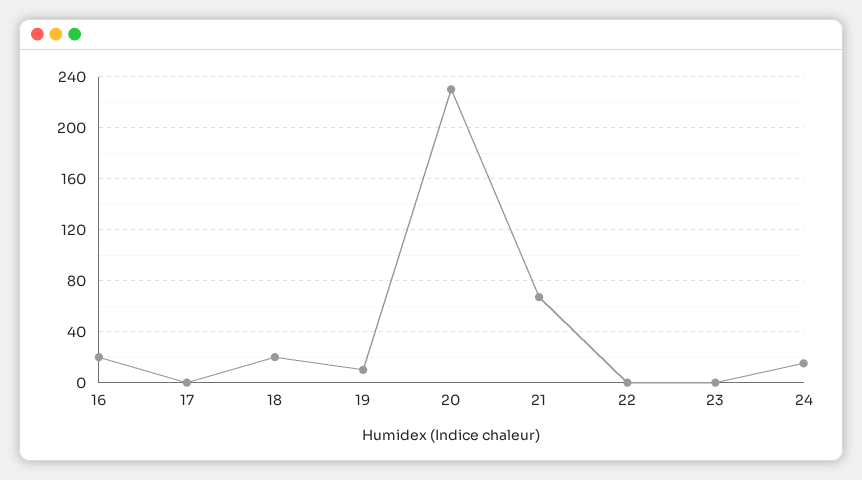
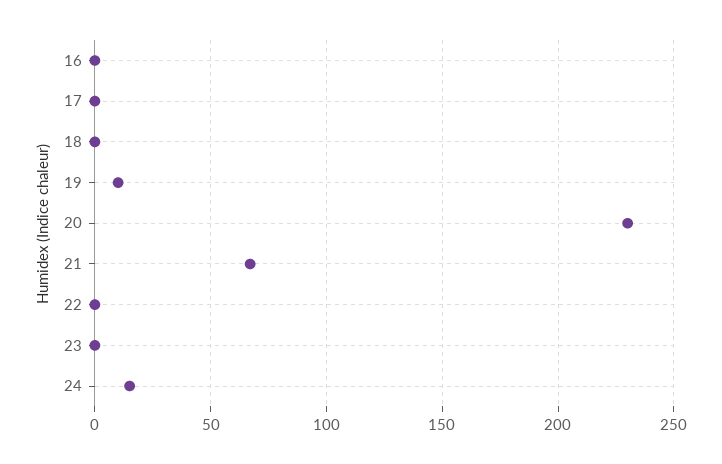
  {
-   "16": 20,
+   "16": 0,
    "17": 0,
-   "18": 20,
+   "18": 0,
    "19": 10,
    "20": 230,
    "21": 65,
    "22": 0,
    "23": 0,
    "24": 15
  }

